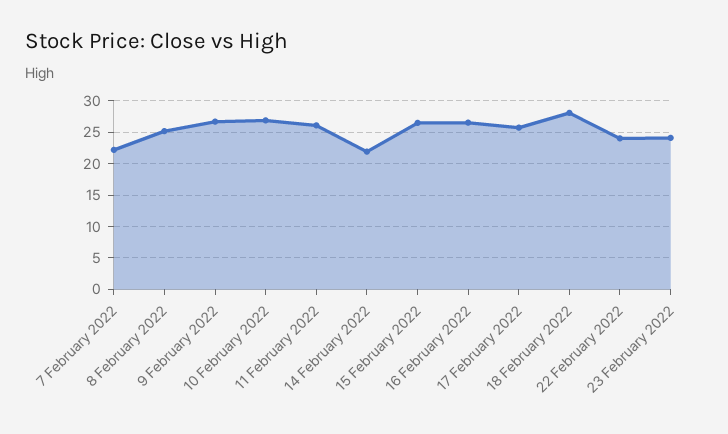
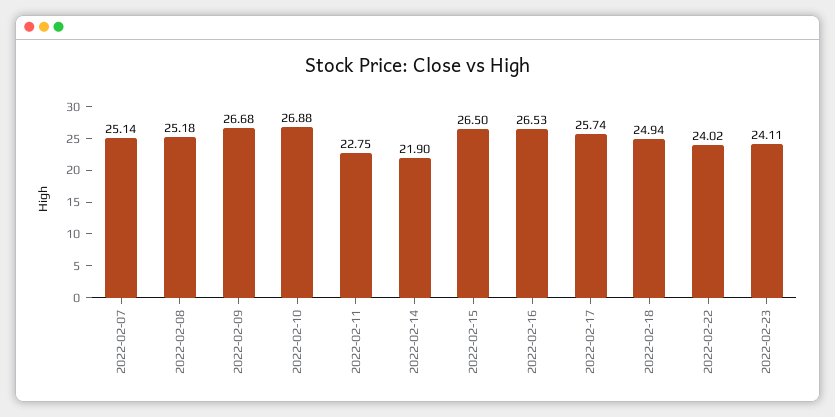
  {
-   "7 February 2022": 22,
+   "7 February 2022": 25.14,
    "8 February 2022": 25.18,
    "9 February 2022": 26.68,
    "10 February 2022": 26.88,
-   "11 February 2022": 26,
+   "11 February 2022": 22.75,
    "14 February 2022": 21.9,
    "15 February 2022": 26.5,
    "16 February 2022": 26.53,
    "17 February 2022": 25.74,
-   "18 February 2022": 28,
+   "18 February 2022": 24.94,
    "22 February 2022": 24.02,
    "23 February 2022": 24.11
  }

